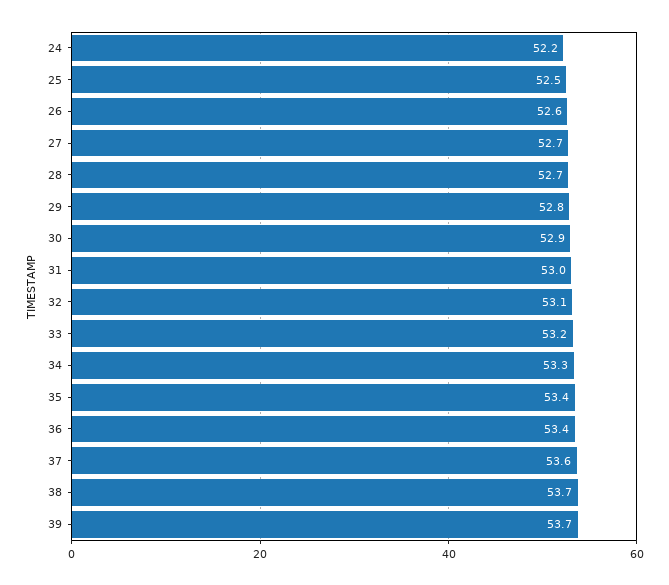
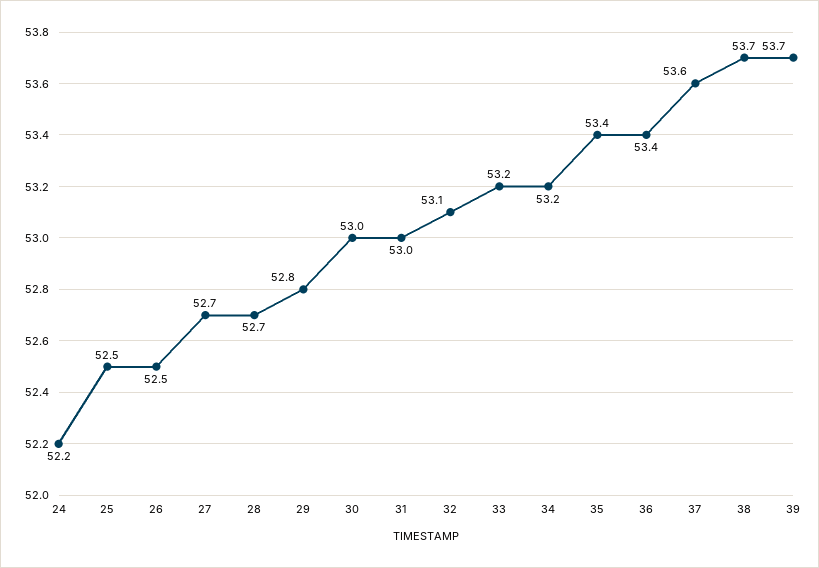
  {
    "24": 52.2,
    "25": 52.5,
-   "26": 52.6,
+   "26": 52.5,
    "27": 52.7,
    "28": 52.7,
    "29": 52.8,
-   "30": 52.9,
+   "30": 53,
    "31": 53,
    "32": 53.1,
    "33": 53.2,
-   "34": 53.3,
+   "34": 53.2,
    "35": 53.4,
    "36": 53.4,
    "37": 53.6,
    "38": 53.7,
    "39": 53.7
  }

